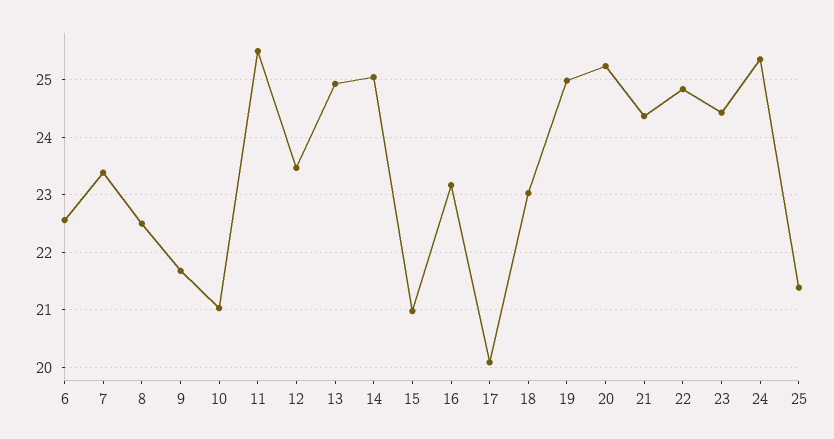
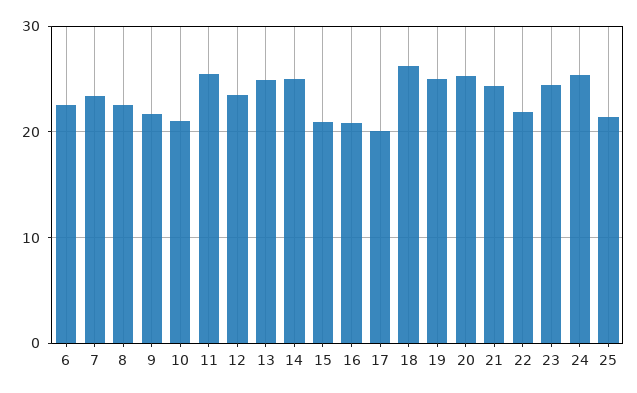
  {
    "6": 22.6,
    "7": 23.4,
    "8": 22.6,
    "9": 21.6,
    "10": 21,
    "11": 25.6,
    "12": 23.4,
    "13": 25,
    "14": 25,
    "15": 21,
-   "16": 23.2,
+   "16": 21,
    "17": 20,
-   "18": 23,
+   "18": 26,
    "19": 25,
    "20": 25.2,
    "21": 24.4,
-   "22": 24.8,
+   "22": 22,
    "23": 24.4,
    "24": 25.4,
    "25": 21.4
  }

